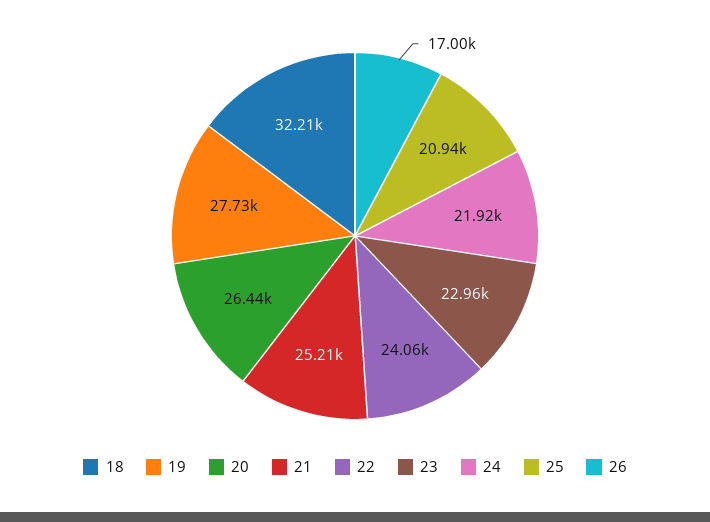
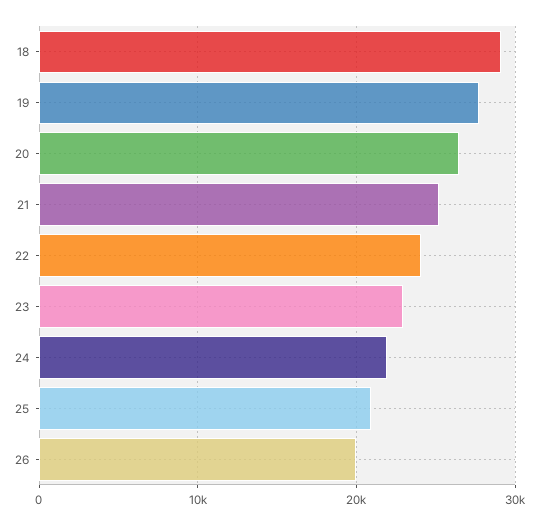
  {
-   "18": 32210,
+   "18": 29000,
    "19": 27730,
    "20": 26440,
    "21": 25210,
    "22": 24060,
    "23": 22960,
    "24": 21920,
    "25": 20940,
-   "26": 17000
+   "26": 20000
  }

